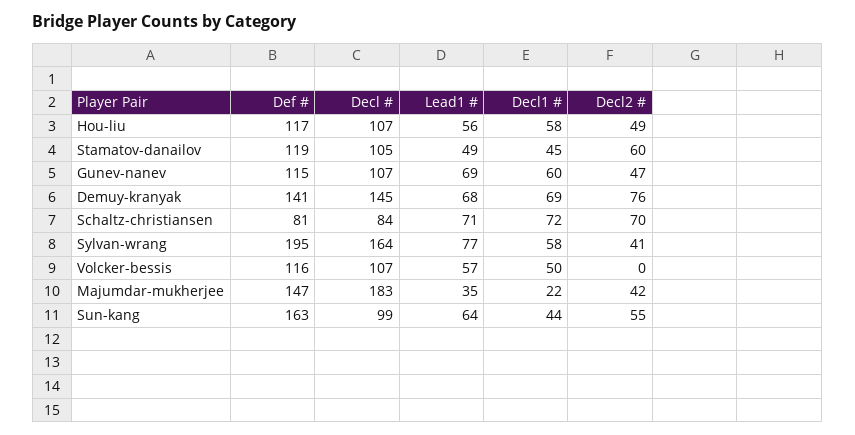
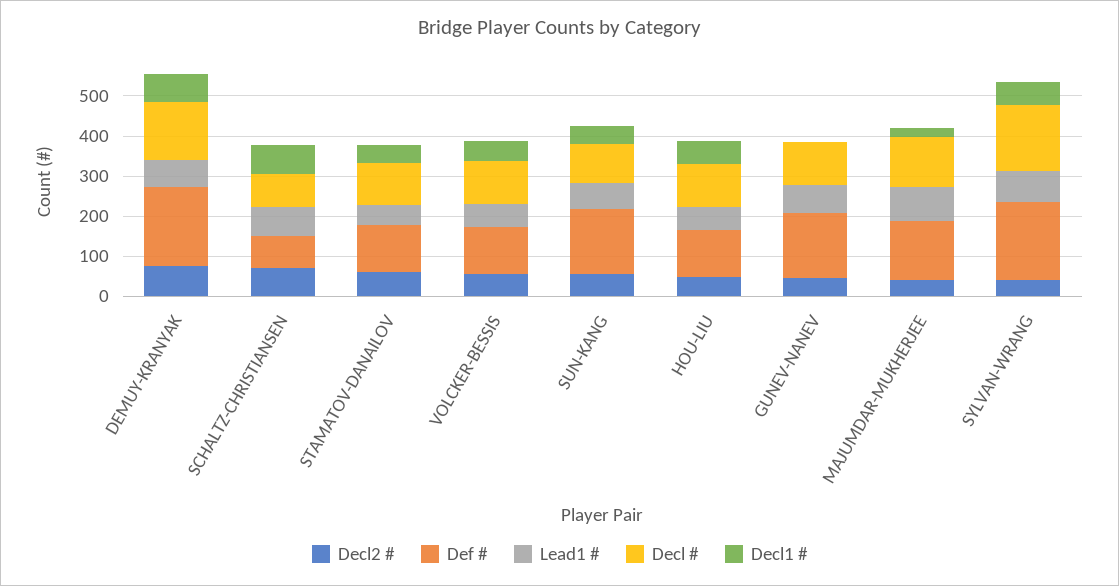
  {
    "Def #": {
      "Hou-liu": 117,
      "Stamatov-danailov": 119,
-     "Gunev-nanev": 115,
+     "Gunev-nanev": 160,
-     "Demuy-kranyak": 141,
+     "Demuy-kranyak": 200,
      "Schaltz-christiansen": 81,
      "Sylvan-wrang": 195,
      "Volcker-bessis": 116,
      "Majumdar-mukherjee": 147,
      "Sun-kang": 163
    },
    "Decl #": {
      "Hou-liu": 107,
      "Stamatov-danailov": 105,
      "Gunev-nanev": 107,
      "Demuy-kranyak": 145,
      "Schaltz-christiansen": 84,
      "Sylvan-wrang": 164,
      "Volcker-bessis": 107,
-     "Majumdar-mukherjee": 183,
+     "Majumdar-mukherjee": 120,
      "Sun-kang": 99
    },
    "Lead1 #": {
      "Hou-liu": 56,
      "Stamatov-danailov": 49,
      "Gunev-nanev": 69,
      "Demuy-kranyak": 68,
      "Schaltz-christiansen": 71,
      "Sylvan-wrang": 77,
      "Volcker-bessis": 57,
-     "Majumdar-mukherjee": 35,
+     "Majumdar-mukherjee": 80,
      "Sun-kang": 64
    },
    "Decl1 #": {
      "Hou-liu": 58,
      "Stamatov-danailov": 45,
-     "Gunev-nanev": 60,
+     "Gunev-nanev": 0,
      "Demuy-kranyak": 69,
      "Schaltz-christiansen": 72,
      "Sylvan-wrang": 58,
      "Volcker-bessis": 50,
      "Majumdar-mukherjee": 22,
      "Sun-kang": 44
    },
    "Decl2 #": {
      "Hou-liu": 49,
      "Stamatov-danailov": 60,
      "Gunev-nanev": 47,
      "Demuy-kranyak": 76,
      "Schaltz-christiansen": 70,
      "Sylvan-wrang": 41,
-     "Volcker-bessis": 0,
+     "Volcker-bessis": 60,
      "Majumdar-mukherjee": 42,
      "Sun-kang": 55
    }
  }

